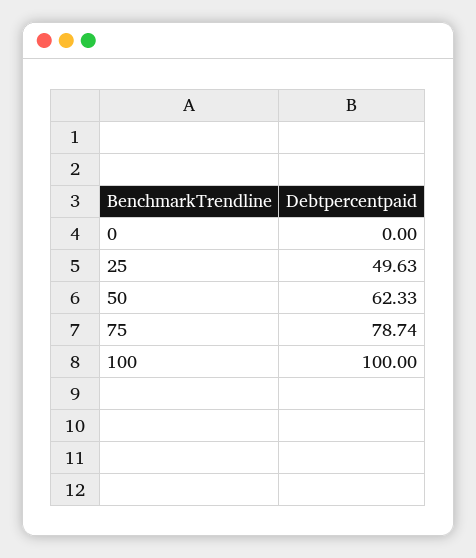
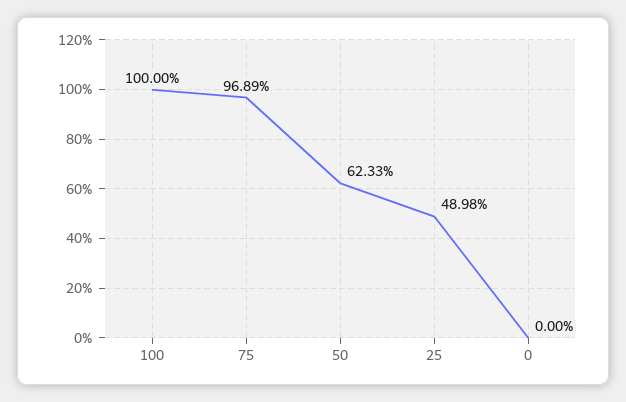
  {
    "0": 0,
-   "25": 49.63,
+   "25": 48.98,
    "50": 62.33,
-   "75": 78.74,
+   "75": 96.89,
    "100": 100
  }

